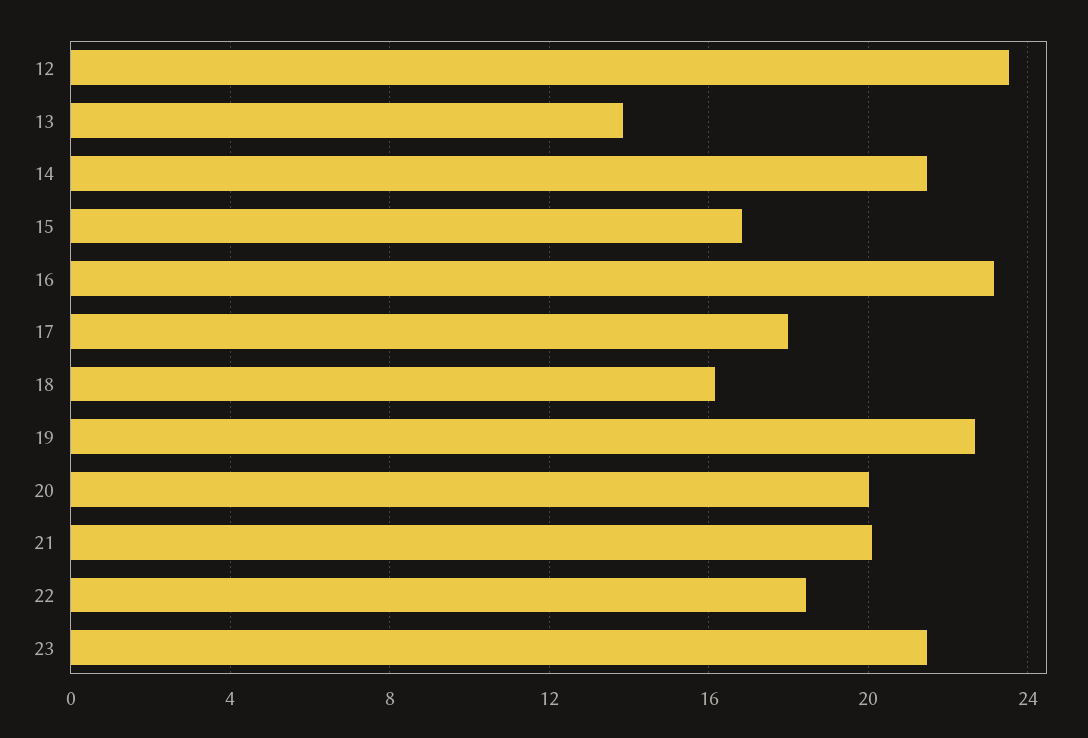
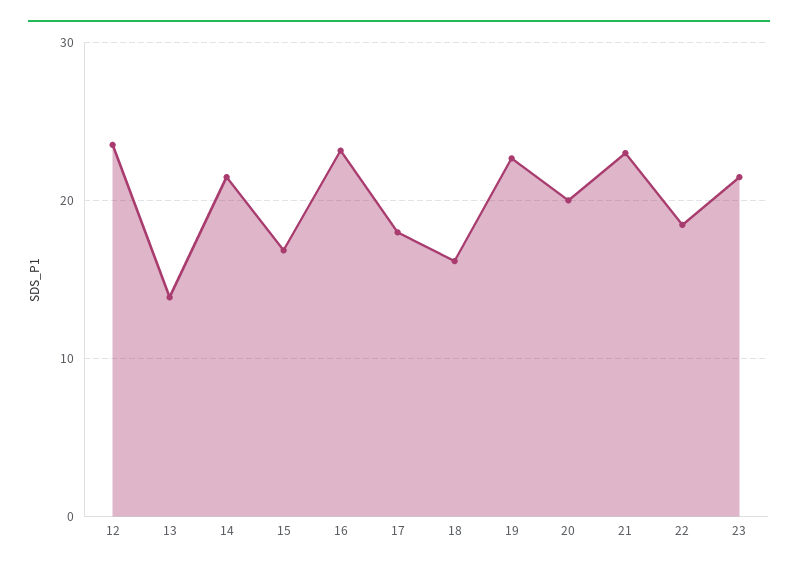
  {
    "12": 23.5,
    "13": 14,
    "14": 21.5,
    "15": 17,
    "16": 23,
    "17": 18,
    "18": 16,
    "19": 22.5,
    "20": 20,
-   "21": 20,
+   "21": 23,
    "22": 18.5,
    "23": 21.5
  }

